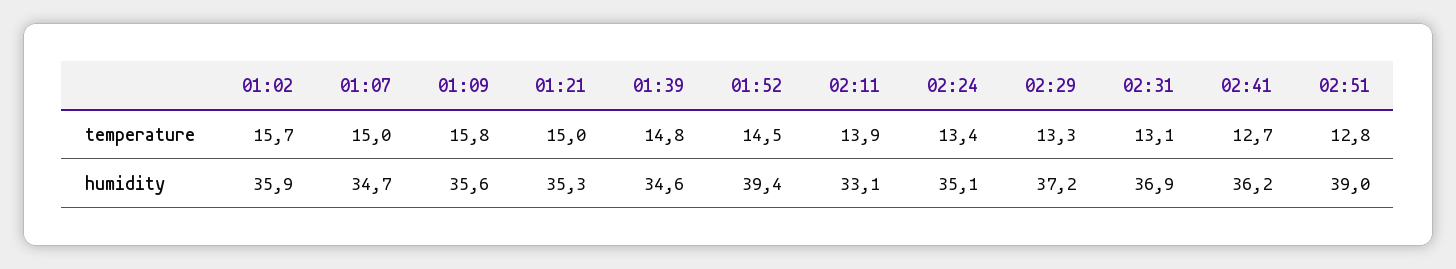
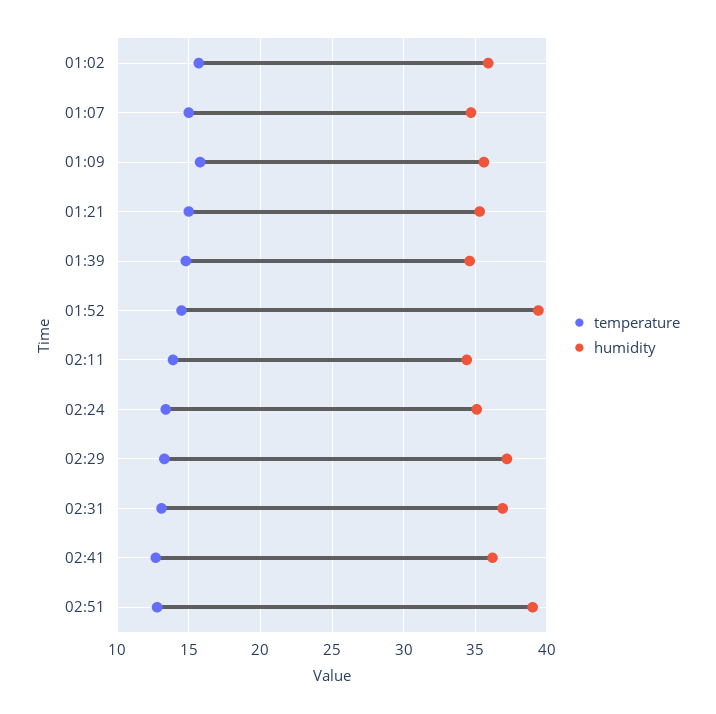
  {
    "temperature": {
      "01:02": 15.7,
      "01:07": 15,
      "01:09": 15.8,
      "01:21": 15,
      "01:39": 14.8,
      "01:52": 14.5,
      "02:11": 13.9,
      "02:24": 13.4,
      "02:29": 13.3,
      "02:31": 13.1,
      "02:41": 12.7,
      "02:51": 12.8
    },
    "humidity": {
      "01:02": 35.9,
      "01:07": 34.7,
      "01:09": 35.6,
      "01:21": 35.3,
      "01:39": 34.6,
      "01:52": 39.4,
-     "02:11": 33.1,
+     "02:11": 34.5,
      "02:24": 35.1,
      "02:29": 37.2,
      "02:31": 36.9,
      "02:41": 36.2,
      "02:51": 39
    }
  }

